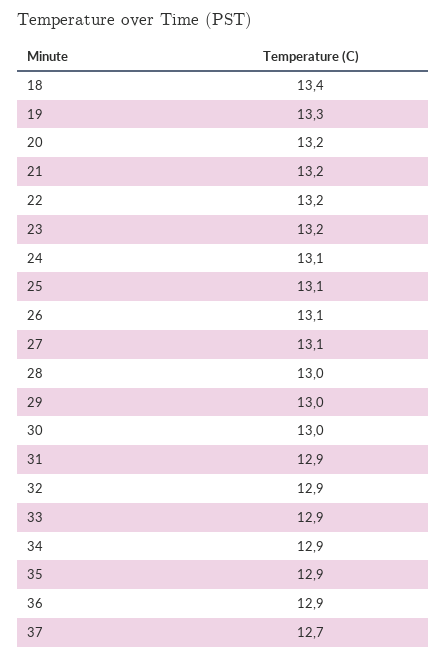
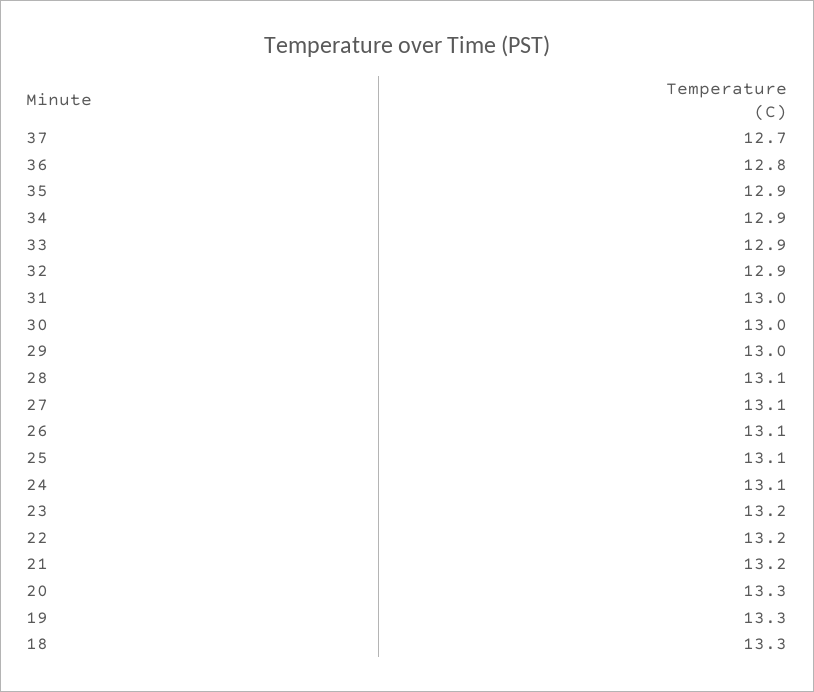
  {
-   "18": 13.4,
+   "18": 13.3,
    "19": 13.3,
-   "20": 13.2,
+   "20": 13.3,
    "21": 13.2,
    "22": 13.2,
    "23": 13.2,
    "24": 13.1,
    "25": 13.1,
    "26": 13.1,
    "27": 13.1,
-   "28": 13,
+   "28": 13.1,
    "29": 13,
    "30": 13,
-   "31": 12.9,
+   "31": 13,
    "32": 12.9,
    "33": 12.9,
    "34": 12.9,
    "35": 12.9,
-   "36": 12.9,
+   "36": 12.8,
    "37": 12.7
  }

